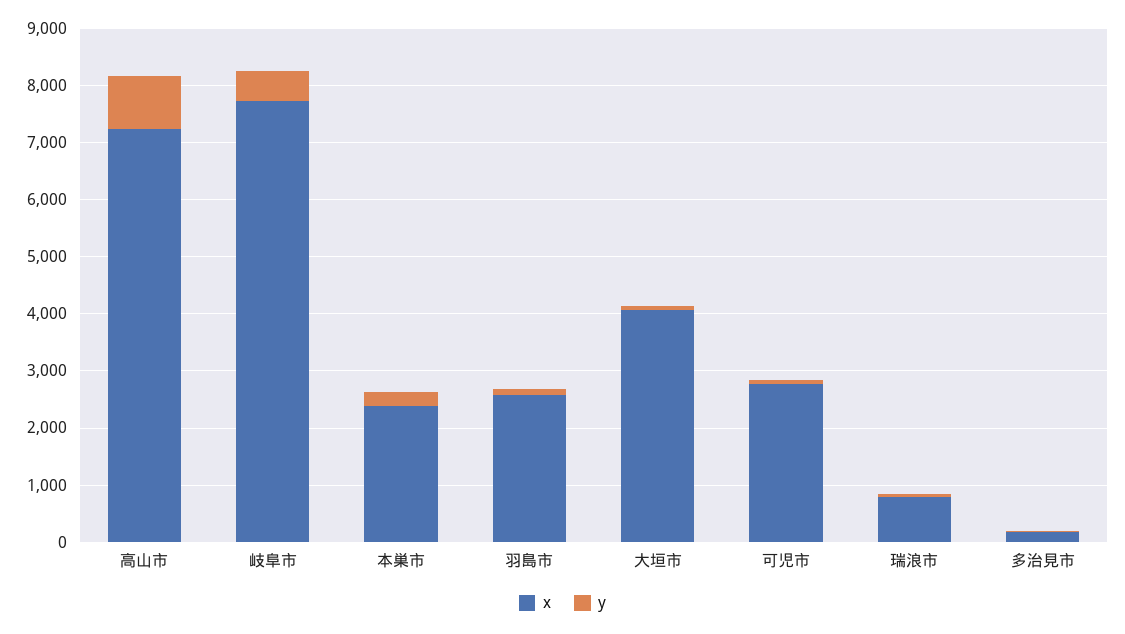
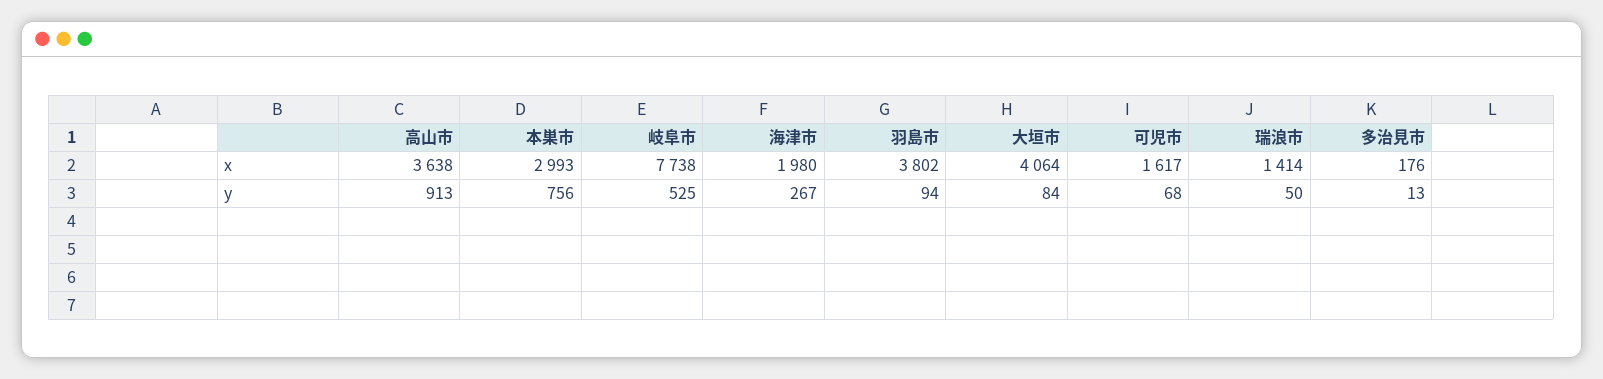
  {
    "x": {
-     "高山市": 7200,
+     "高山市": 3638,
      "岐阜市": 7738,
-     "本巣市": 2400,
+     "本巣市": 2993,
-     "羽島市": 2600,
+     "羽島市": 3802,
      "大垣市": 4064,
-     "可児市": 2800,
+     "可児市": 1617,
-     "瑞浪市": 800,
+     "瑞浪市": 1414,
-     "多治見市": 176
+     "多治見市": 176,
+     "海津市": 1980
    },
    "y": {
      "高山市": 913,
      "岐阜市": 525,
-     "本巣市": 200,
+     "本巣市": 756,
      "羽島市": 94,
      "大垣市": 84,
      "可児市": 68,
      "瑞浪市": 50,
-     "多治見市": 13
+     "多治見市": 13,
+     "海津市": 267
    }
  }

